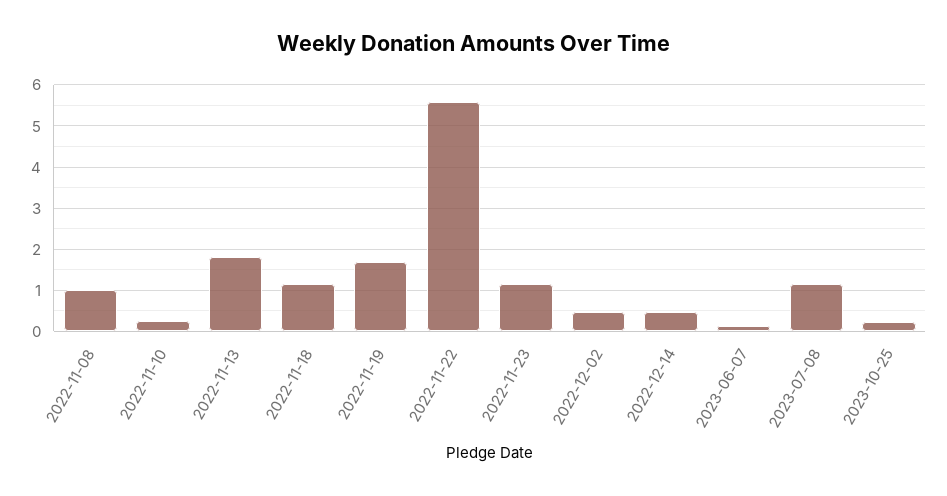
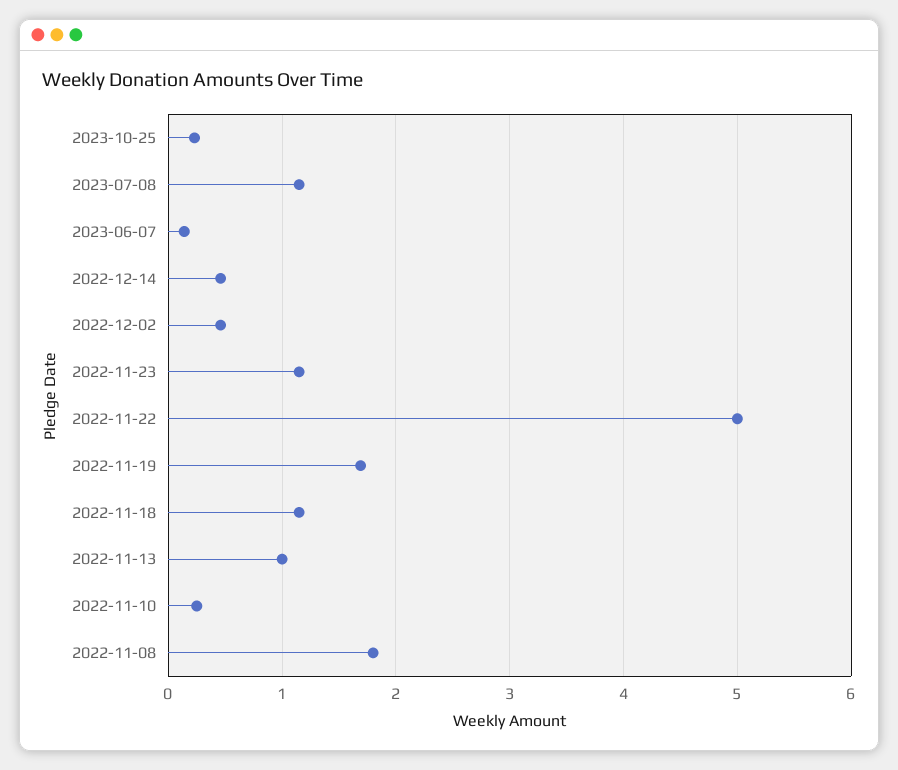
  {
-   "2022-11-08": 1,
+   "2022-11-08": 1.8,
    "2022-11-10": 0.3,
-   "2022-11-13": 1.8,
+   "2022-11-13": 1,
    "2022-11-18": 1.2,
    "2022-11-19": 1.7,
-   "2022-11-22": 5.6,
+   "2022-11-22": 5,
    "2022-11-23": 1.2,
    "2022-12-02": 0.5,
    "2022-12-14": 0.5,
    "2023-06-07": 0.1,
    "2023-07-08": 1.2,
    "2023-10-25": 0.2
  }

